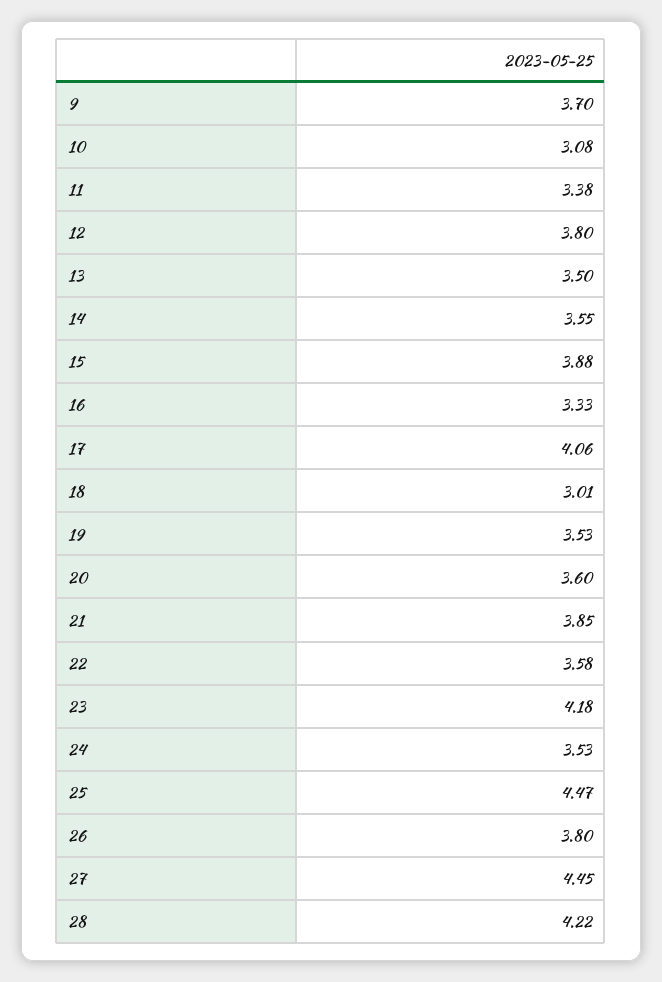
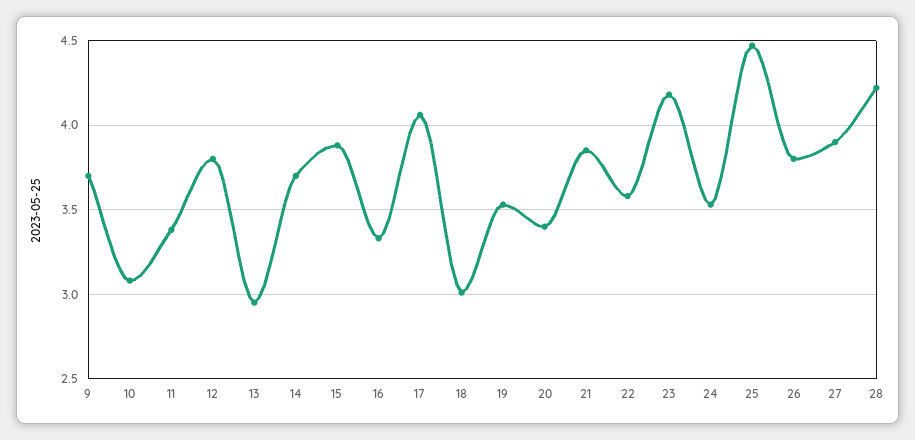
  {
    "9": 3.7,
    "10": 3.08,
    "11": 3.38,
    "12": 3.8,
-   "13": 3.5,
+   "13": 2.95,
-   "14": 3.55,
+   "14": 3.7,
    "15": 3.88,
    "16": 3.33,
    "17": 4.06,
    "18": 3.01,
    "19": 3.53,
-   "20": 3.6,
+   "20": 3.4,
    "21": 3.85,
    "22": 3.58,
    "23": 4.18,
    "24": 3.53,
    "25": 4.47,
    "26": 3.8,
-   "27": 4.45,
+   "27": 3.9,
    "28": 4.22
  }

